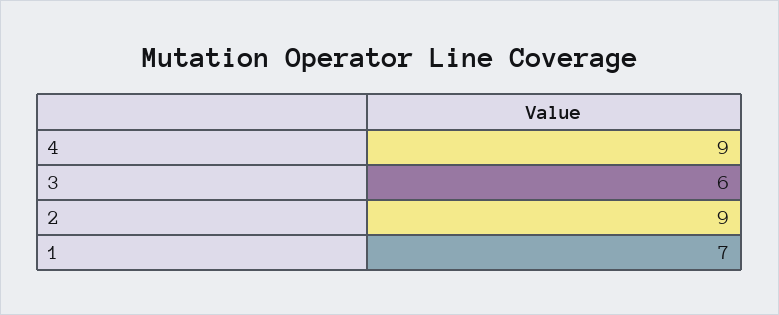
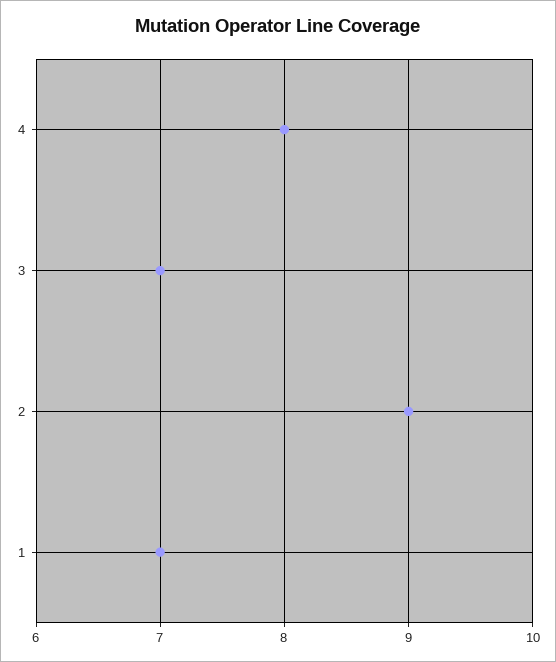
  {
-   "4": 9,
+   "4": 8,
-   "3": 6,
+   "3": 7,
    "2": 9,
    "1": 7
  }

